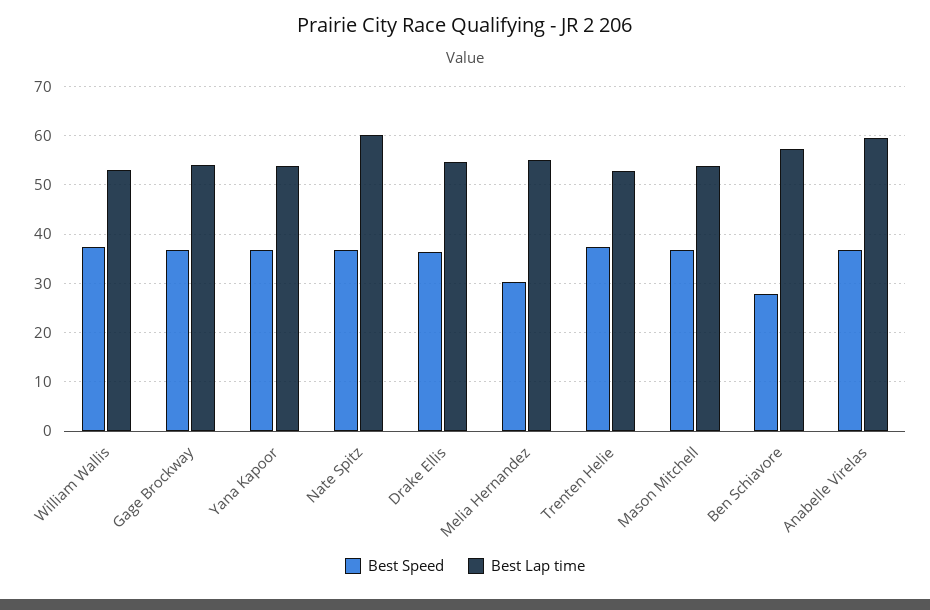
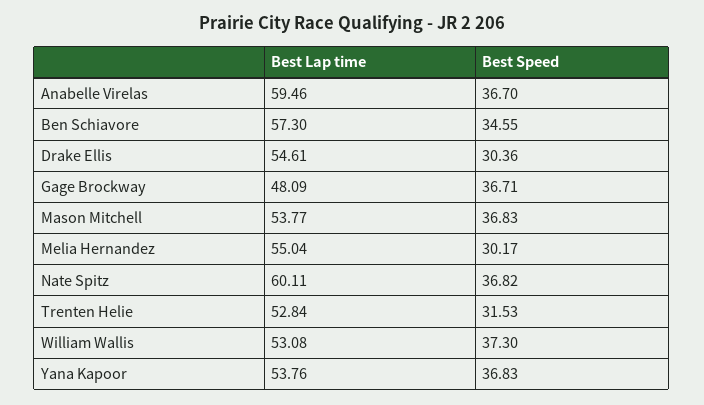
  {
    "Best Speed": {
      "William Wallis": 37.3,
      "Gage Brockway": 36.71,
      "Yana Kapoor": 36.83,
      "Nate Spitz": 36.82,
-     "Drake Ellis": 36,
+     "Drake Ellis": 30.36,
      "Melia Hernandez": 30.17,
-     "Trenten Helie": 38,
+     "Trenten Helie": 31.53,
      "Mason Mitchell": 36.83,
-     "Ben Schiavore": 28,
+     "Ben Schiavore": 34.55,
      "Anabelle Virelas": 36.7
    },
    "Best Lap time": {
      "William Wallis": 53.08,
-     "Gage Brockway": 54,
+     "Gage Brockway": 48.09,
      "Yana Kapoor": 53.76,
      "Nate Spitz": 60.11,
      "Drake Ellis": 54.61,
      "Melia Hernandez": 55.04,
      "Trenten Helie": 52.84,
      "Mason Mitchell": 53.77,
      "Ben Schiavore": 57.3,
      "Anabelle Virelas": 59.46
    }
  }

